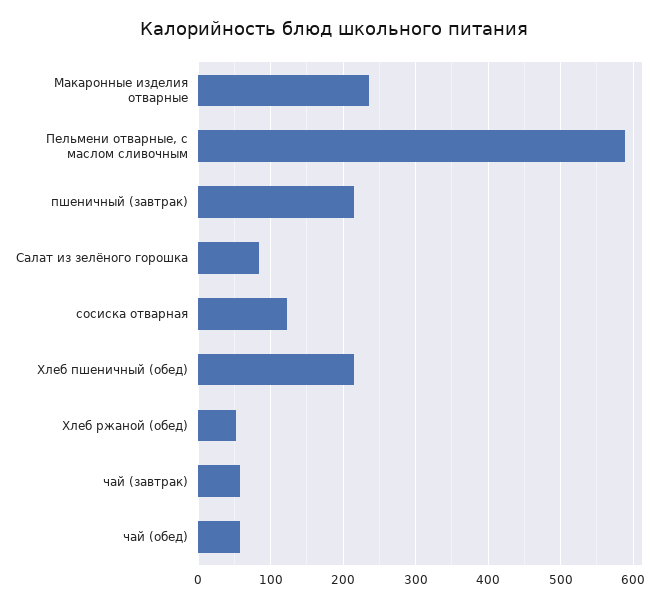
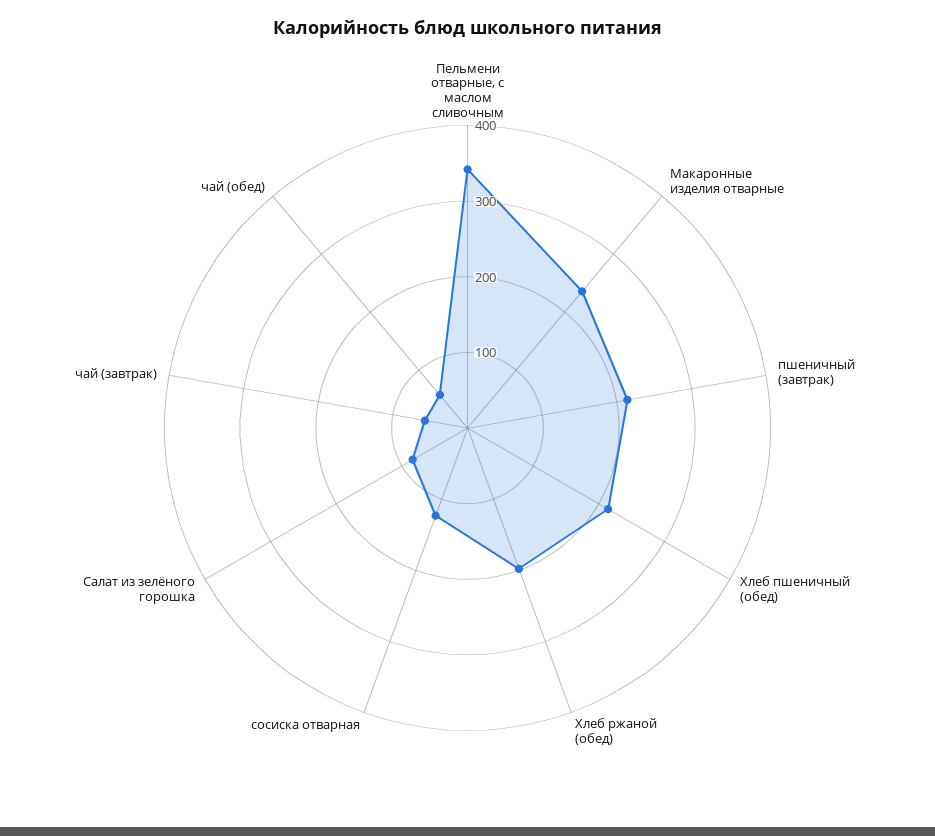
  {
    "Макаронные изделия отварные": 240,
-   "Пельмени отварные, с маслом сливочным": 590,
+   "Пельмени отварные, с маслом сливочным": 340,
    "пшеничный (завтрак)": 210,
    "Салат из зелёного горошка": 80,
    "сосиска отварная": 120,
    "Хлеб пшеничный (обед)": 210,
-   "Хлеб ржаной (обед)": 50,
+   "Хлеб ржаной (обед)": 200,
    "чай (завтрак)": 60,
    "чай (обед)": 60
  }

